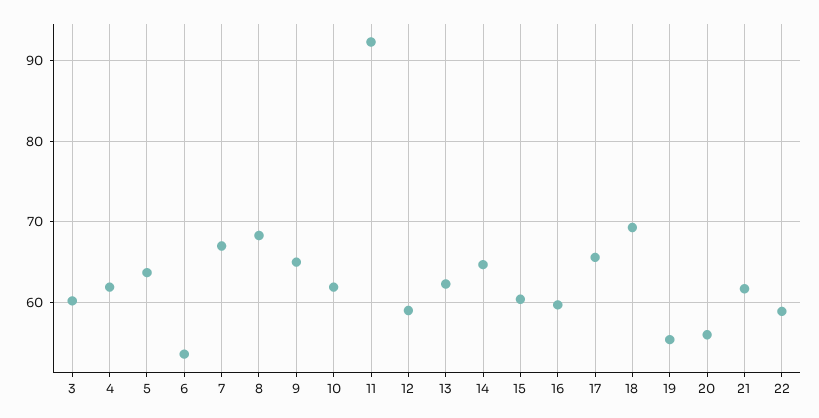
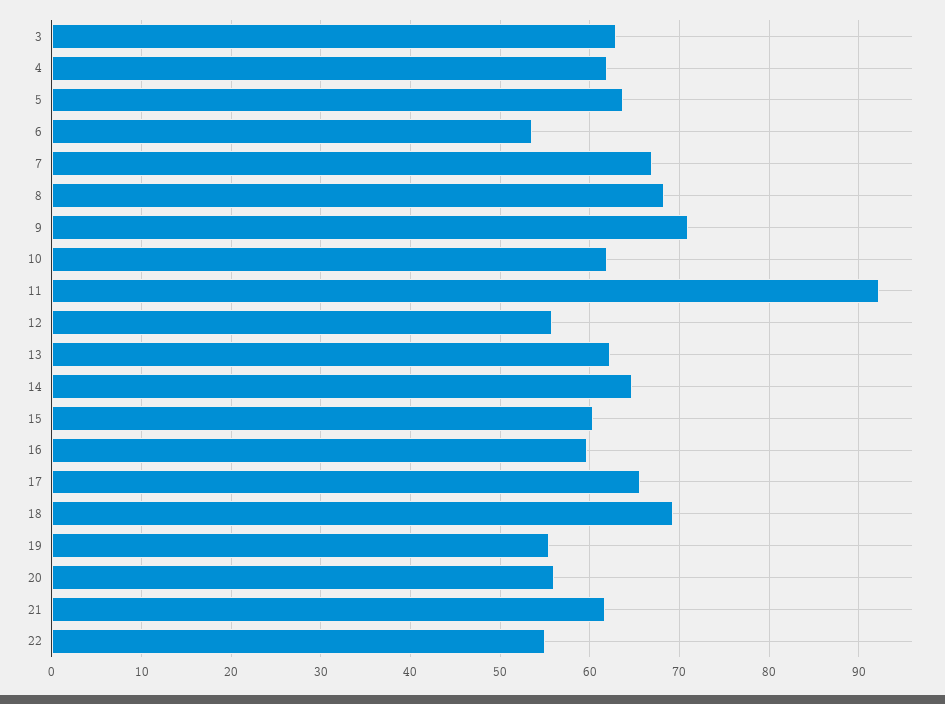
  {
-   "3": 60,
+   "3": 63,
    "4": 62,
    "5": 64,
    "6": 54,
    "7": 67,
    "8": 68,
-   "9": 65,
+   "9": 71,
    "10": 62,
    "11": 92,
-   "12": 59,
+   "12": 56,
    "13": 62,
    "14": 65,
    "15": 60,
    "16": 60,
    "17": 66,
    "18": 69,
    "19": 55,
    "20": 56,
    "21": 62,
-   "22": 59
+   "22": 55
  }

